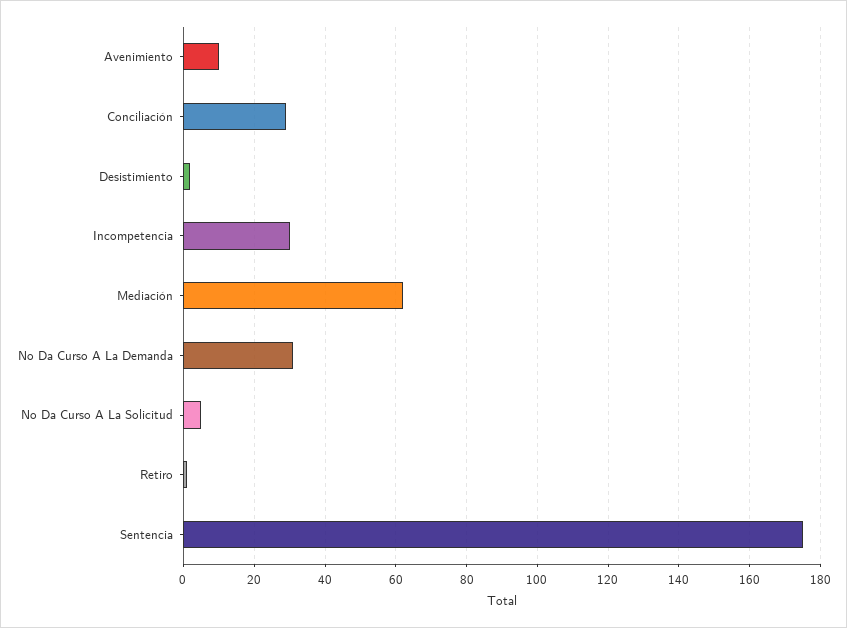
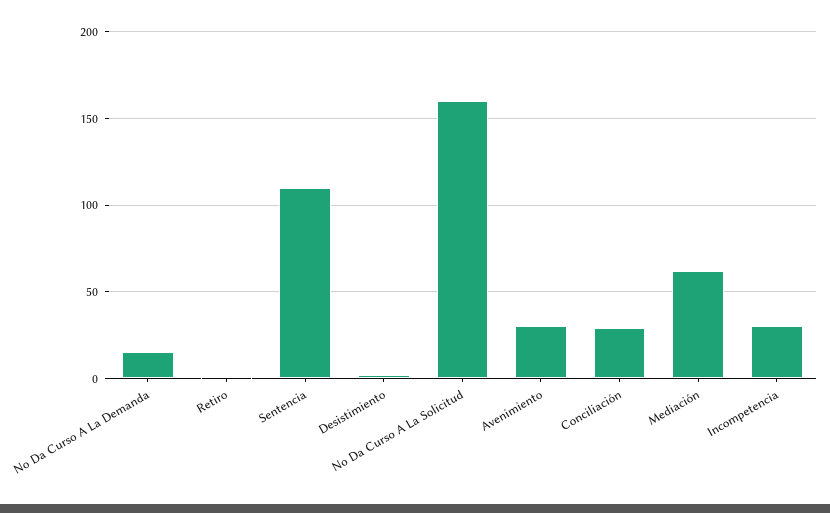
  {
-   "Avenimiento": 10,
+   "Avenimiento": 30,
    "Conciliación": 30,
    "Desistimiento": 0,
    "Incompetencia": 30,
    "Mediación": 60,
-   "No Da Curso A La Demanda": 30,
+   "No Da Curso A La Demanda": 15,
-   "No Da Curso A La Solicitud": 5,
+   "No Da Curso A La Solicitud": 160,
    "Retiro": 0,
-   "Sentencia": 175
+   "Sentencia": 110
  }

